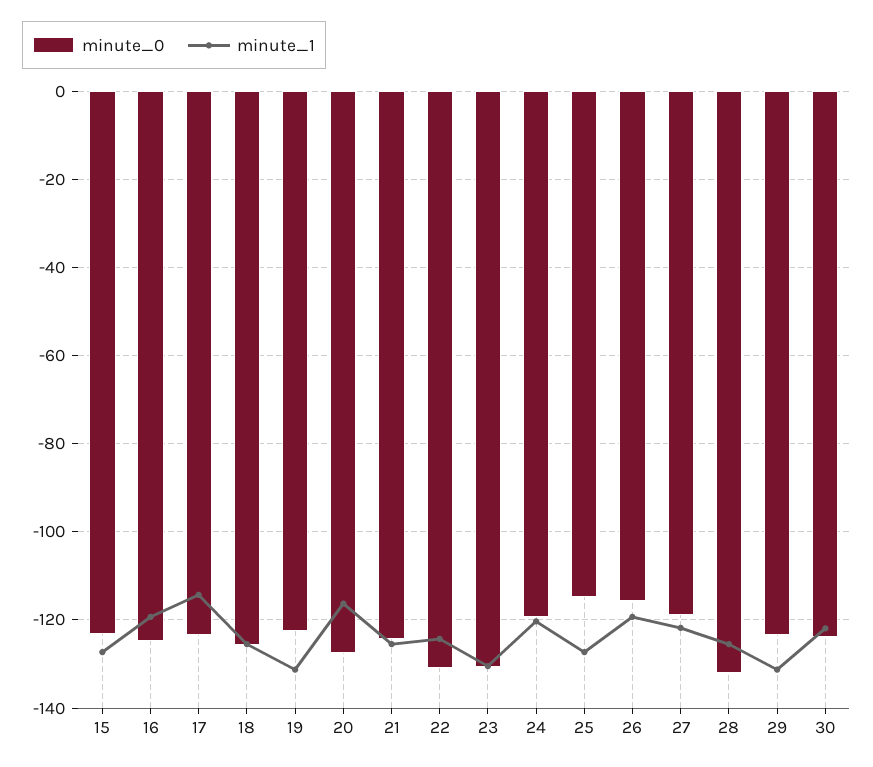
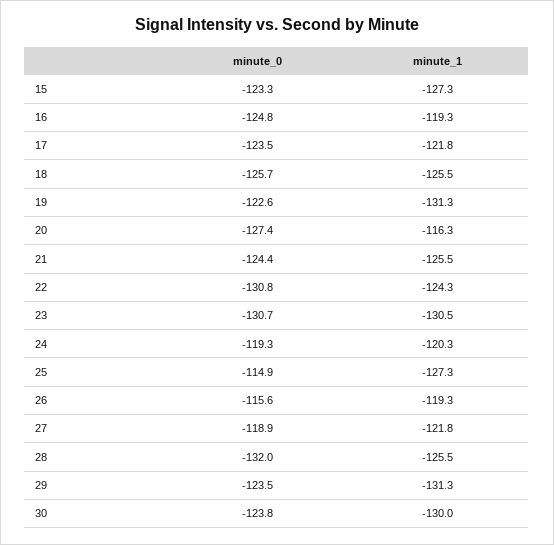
  {
    "minute_0": {
      "15": -123.3,
      "16": -124.8,
      "17": -123.5,
      "18": -125.7,
      "19": -122.6,
      "20": -127.4,
      "21": -124.4,
      "22": -130.8,
      "23": -130.7,
      "24": -119.3,
      "25": -114.9,
      "26": -115.6,
      "27": -118.9,
      "28": -132,
      "29": -123.5,
      "30": -123.8
    },
    "minute_1": {
      "15": -127.3,
      "16": -119.3,
-     "17": -114,
+     "17": -121.8,
      "18": -125.5,
      "19": -131.3,
      "20": -116.3,
      "21": -125.5,
      "22": -124.3,
      "23": -130.5,
      "24": -120.3,
      "25": -127.3,
      "26": -119.3,
      "27": -121.8,
      "28": -125.5,
      "29": -131.3,
-     "30": -122
+     "30": -130
    }
  }

